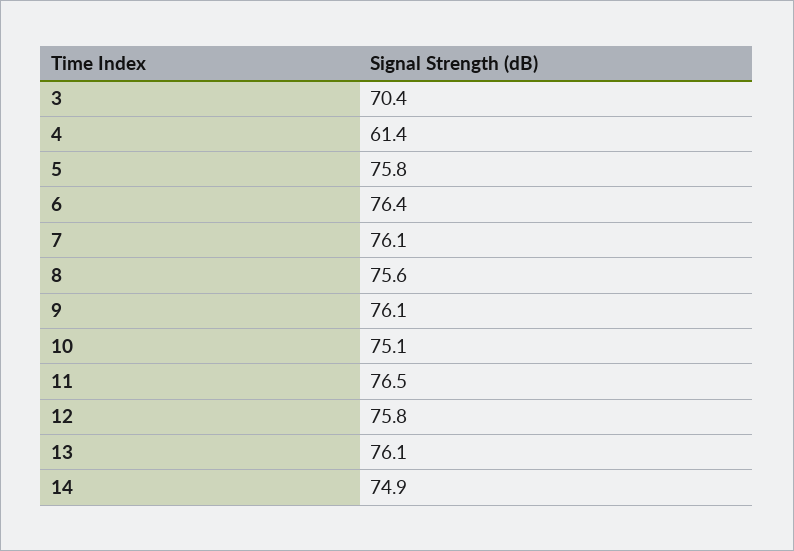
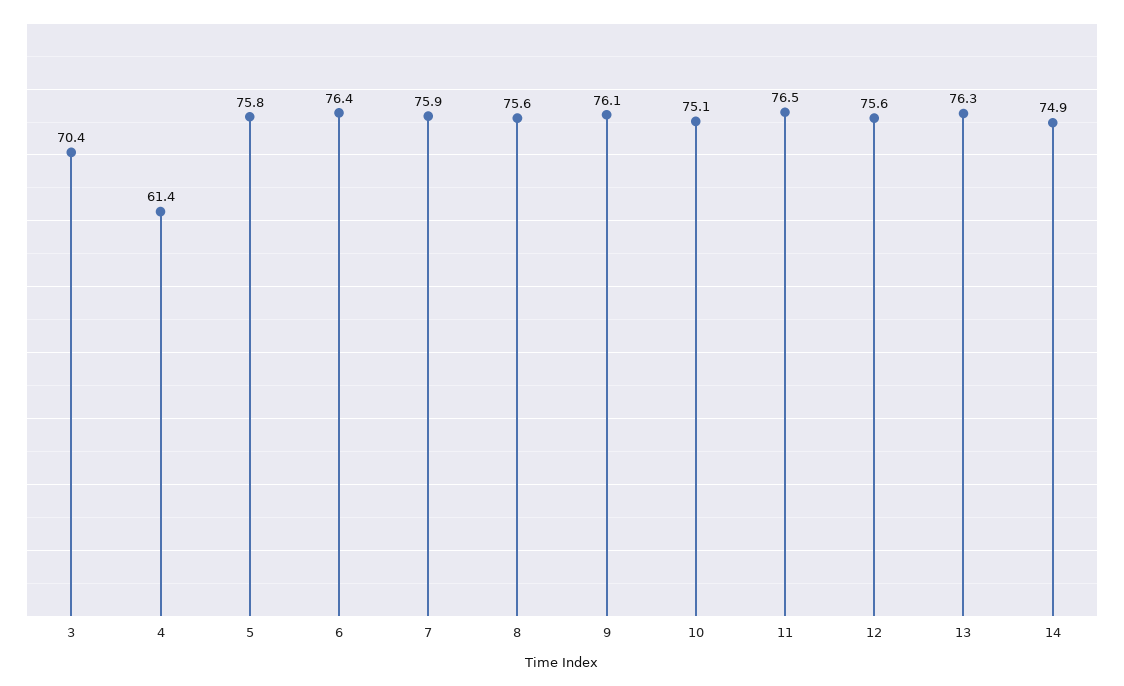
  {
    "3": 70.4,
    "4": 61.4,
    "5": 75.8,
    "6": 76.4,
-   "7": 76.1,
+   "7": 75.9,
    "8": 75.6,
    "9": 76.1,
    "10": 75.1,
    "11": 76.5,
-   "12": 75.8,
+   "12": 75.6,
-   "13": 76.1,
+   "13": 76.3,
    "14": 74.9
  }

